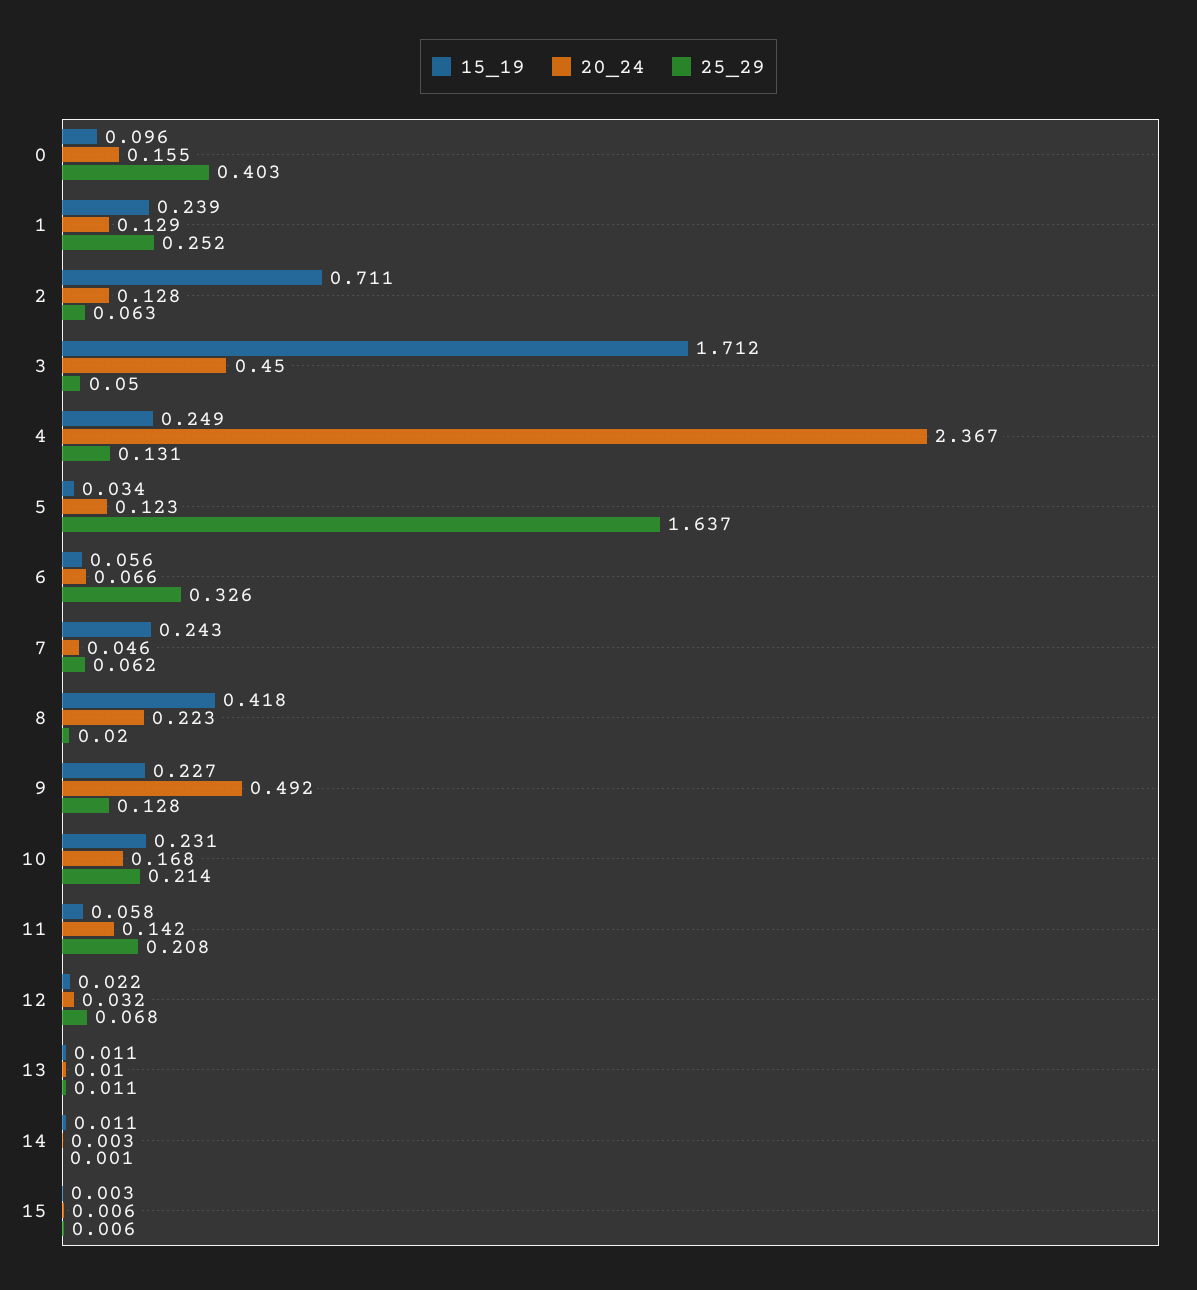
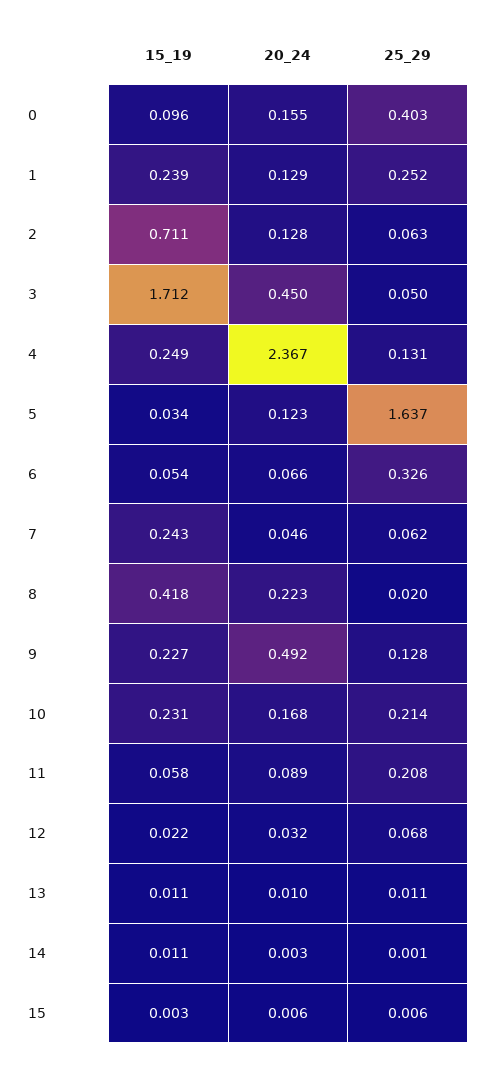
  {
    "15_19": {
      "0": 0.096,
      "1": 0.239,
      "2": 0.711,
      "3": 1.712,
      "4": 0.249,
      "5": 0.034,
-     "6": 0.056,
+     "6": 0.054,
      "7": 0.243,
      "8": 0.418,
      "9": 0.227,
      "10": 0.231,
      "11": 0.058,
      "12": 0.022,
      "13": 0.011,
      "14": 0.011,
      "15": 0.003
    },
    "20_24": {
      "0": 0.155,
      "1": 0.129,
      "2": 0.128,
      "3": 0.45,
      "4": 2.367,
      "5": 0.123,
      "6": 0.066,
      "7": 0.046,
      "8": 0.223,
      "9": 0.492,
      "10": 0.168,
-     "11": 0.142,
+     "11": 0.089,
      "12": 0.032,
      "13": 0.01,
      "14": 0.003,
      "15": 0.006
    },
    "25_29": {
      "0": 0.403,
      "1": 0.252,
      "2": 0.063,
      "3": 0.05,
      "4": 0.131,
      "5": 1.637,
      "6": 0.326,
      "7": 0.062,
      "8": 0.02,
      "9": 0.128,
      "10": 0.214,
      "11": 0.208,
      "12": 0.068,
      "13": 0.011,
      "14": 0.001,
      "15": 0.006
    }
  }

